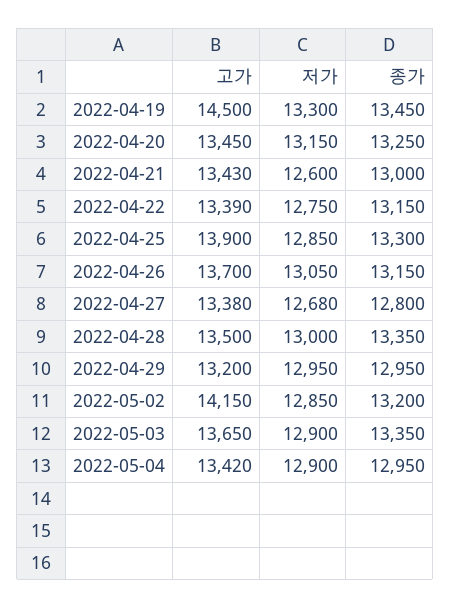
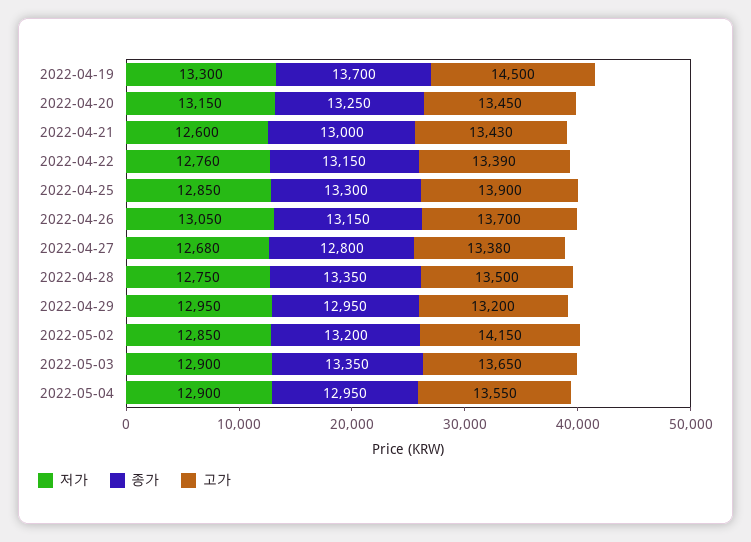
  {
    "고가": {
      "2022-04-19": 14500,
      "2022-04-20": 13450,
      "2022-04-21": 13430,
      "2022-04-22": 13390,
      "2022-04-25": 13900,
      "2022-04-26": 13700,
      "2022-04-27": 13380,
      "2022-04-28": 13500,
      "2022-04-29": 13200,
      "2022-05-02": 14150,
      "2022-05-03": 13650,
-     "2022-05-04": 13420
+     "2022-05-04": 13550
    },
    "저가": {
      "2022-04-19": 13300,
      "2022-04-20": 13150,
      "2022-04-21": 12600,
-     "2022-04-22": 12750,
+     "2022-04-22": 12760,
      "2022-04-25": 12850,
      "2022-04-26": 13050,
      "2022-04-27": 12680,
-     "2022-04-28": 13000,
+     "2022-04-28": 12750,
      "2022-04-29": 12950,
      "2022-05-02": 12850,
      "2022-05-03": 12900,
      "2022-05-04": 12900
    },
    "종가": {
-     "2022-04-19": 13450,
+     "2022-04-19": 13700,
      "2022-04-20": 13250,
      "2022-04-21": 13000,
      "2022-04-22": 13150,
      "2022-04-25": 13300,
      "2022-04-26": 13150,
      "2022-04-27": 12800,
      "2022-04-28": 13350,
      "2022-04-29": 12950,
      "2022-05-02": 13200,
      "2022-05-03": 13350,
      "2022-05-04": 12950
    }
  }

